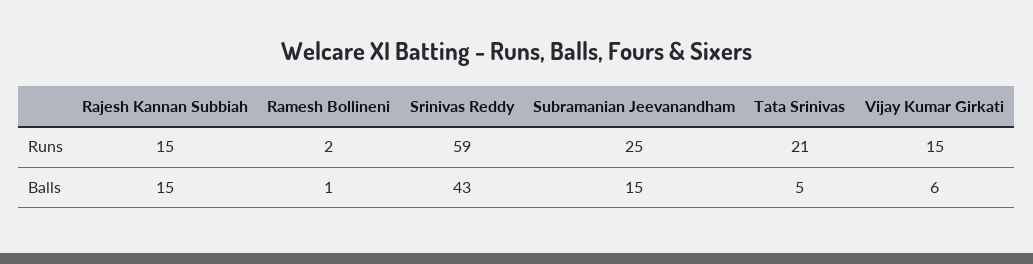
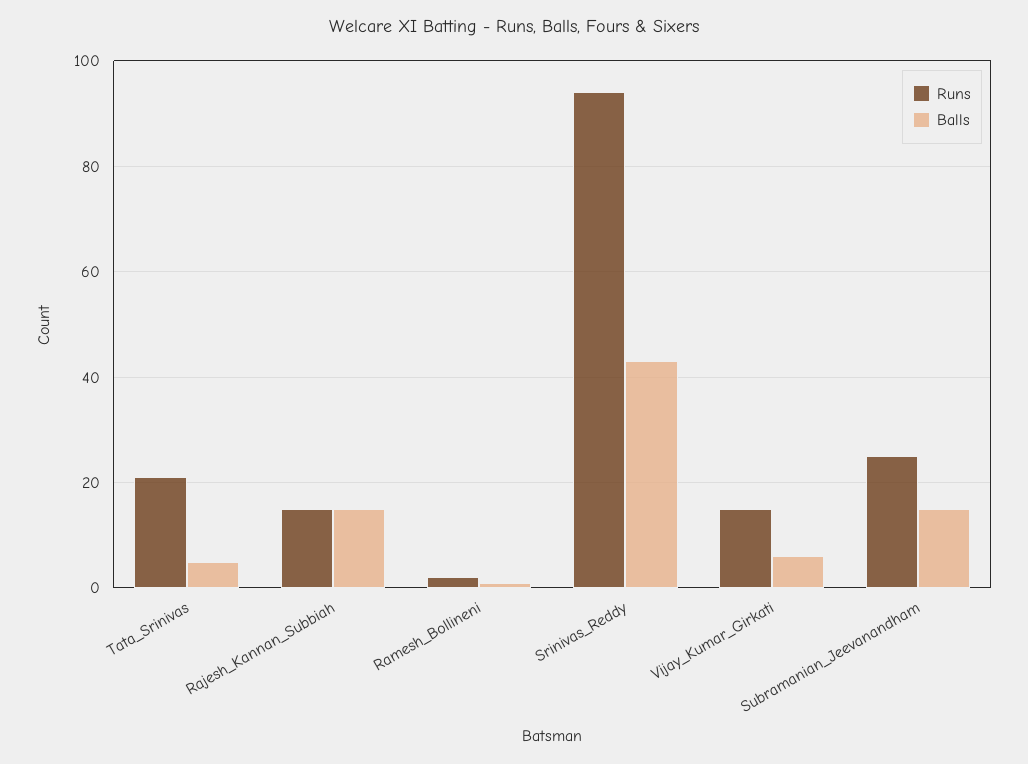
  {
    "Runs": {
      "Rajesh Kannan Subbiah": 15,
      "Ramesh Bollineni": 2,
-     "Srinivas Reddy": 59,
+     "Srinivas Reddy": 95,
      "Subramanian Jeevanandham": 25,
      "Tata Srinivas": 21,
      "Vijay Kumar Girkati": 15
    },
    "Balls": {
      "Rajesh Kannan Subbiah": 15,
      "Ramesh Bollineni": 1,
      "Srinivas Reddy": 43,
      "Subramanian Jeevanandham": 15,
      "Tata Srinivas": 5,
      "Vijay Kumar Girkati": 6
    }
  }

